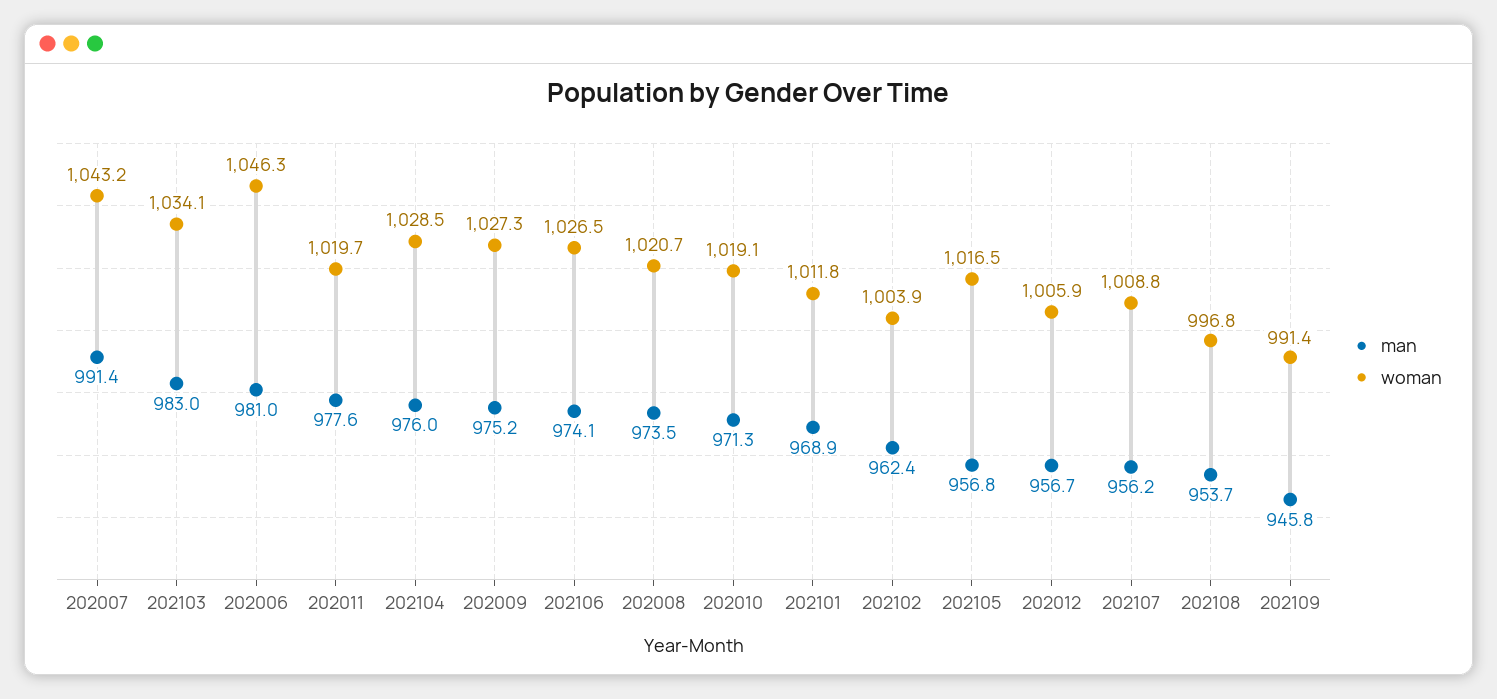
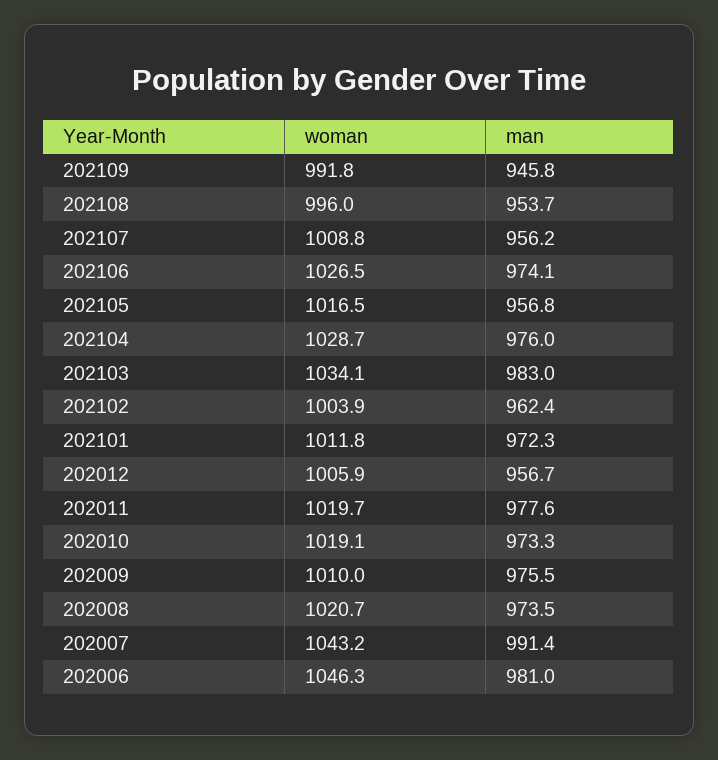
  {
    "man": {
      "202007": 991.4,
      "202103": 983,
      "202006": 981,
      "202011": 977.6,
      "202104": 976,
-     "202009": 975.2,
+     "202009": 975.5,
      "202106": 974.1,
      "202008": 973.5,
-     "202010": 971.3,
+     "202010": 973.3,
-     "202101": 968.9,
+     "202101": 972.3,
      "202102": 962.4,
      "202105": 956.8,
      "202012": 956.7,
      "202107": 956.2,
      "202108": 953.7,
      "202109": 945.8
    },
    "woman": {
      "202007": 1043.2,
      "202103": 1034.1,
      "202006": 1046.3,
      "202011": 1019.7,
-     "202104": 1028.5,
+     "202104": 1028.7,
-     "202009": 1027.3,
+     "202009": 1010,
      "202106": 1026.5,
      "202008": 1020.7,
      "202010": 1019.1,
      "202101": 1011.8,
      "202102": 1003.9,
      "202105": 1016.5,
      "202012": 1005.9,
      "202107": 1008.8,
-     "202108": 996.8,
+     "202108": 996,
-     "202109": 991.4
+     "202109": 991.8
    }
  }

